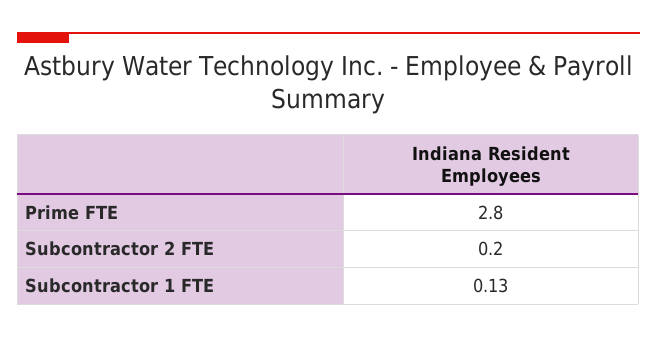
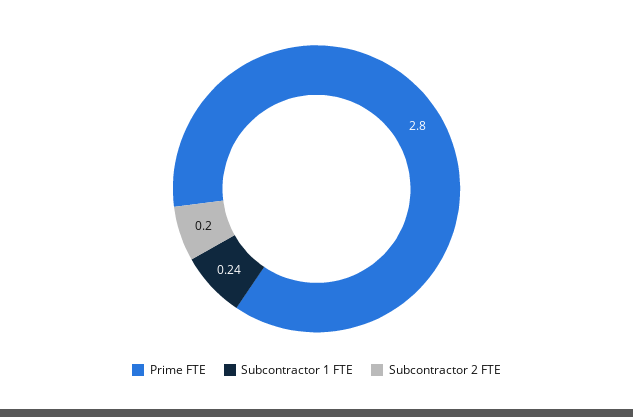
  {
    "Prime FTE": 2.8,
    "Subcontractor 2 FTE": 0.2,
-   "Subcontractor 1 FTE": 0.13
+   "Subcontractor 1 FTE": 0.24
  }

